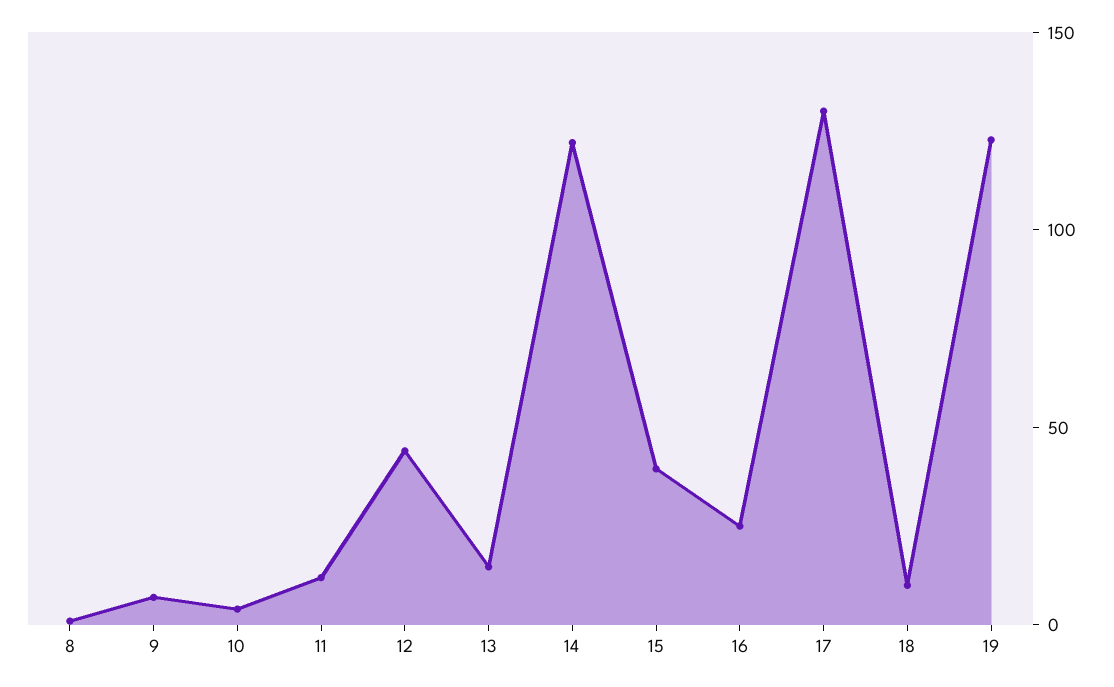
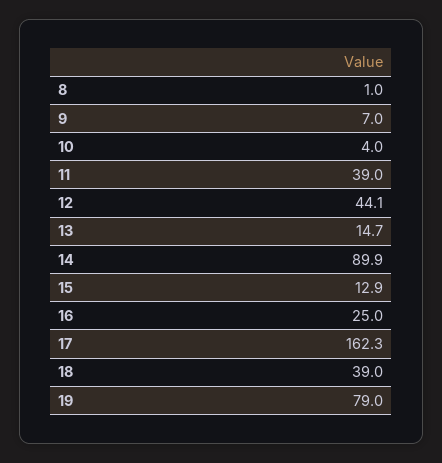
  {
    "8": 1,
    "9": 7,
    "10": 4,
-   "11": 10,
+   "11": 39,
    "12": 44.1,
    "13": 14.7,
-   "14": 120,
+   "14": 89.9,
-   "15": 40,
+   "15": 12.9,
    "16": 25,
-   "17": 130,
+   "17": 162.3,
-   "18": 10,
+   "18": 39,
-   "19": 120
+   "19": 79
  }

